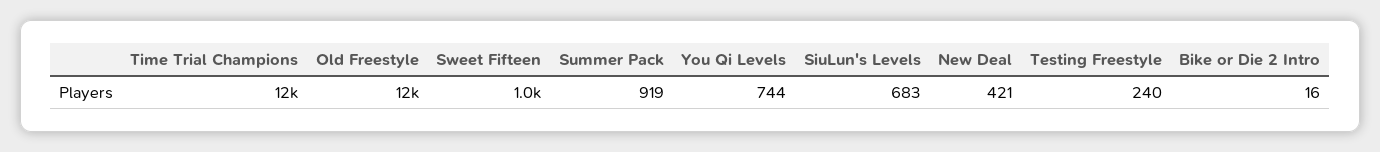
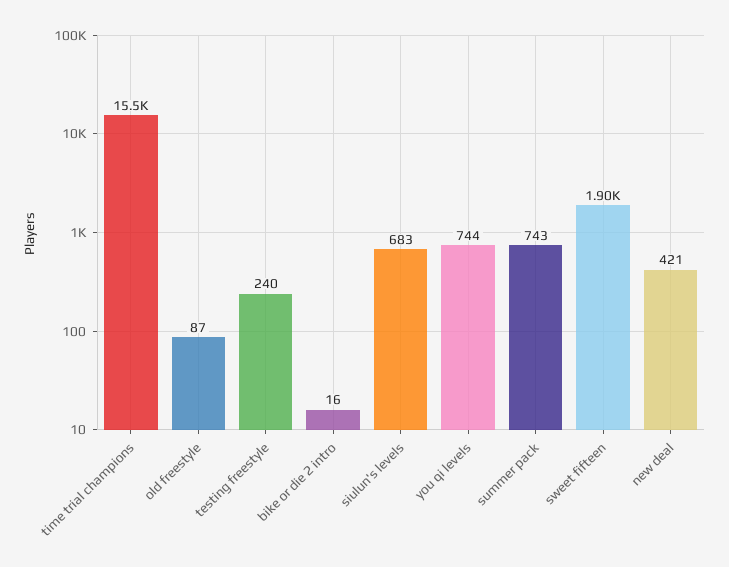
  {
-   "Time Trial Champions": 12000,
+   "Time Trial Champions": 15500,
-   "Old Freestyle": 12000,
+   "Old Freestyle": 87,
-   "Sweet Fifteen": 1000,
+   "Sweet Fifteen": 1900,
-   "Summer Pack": 919,
+   "Summer Pack": 743,
    "You Qi Levels": 744,
    "SiuLun's Levels": 683,
    "New Deal": 421,
    "Testing Freestyle": 240,
    "Bike or Die 2 Intro": 16
  }

